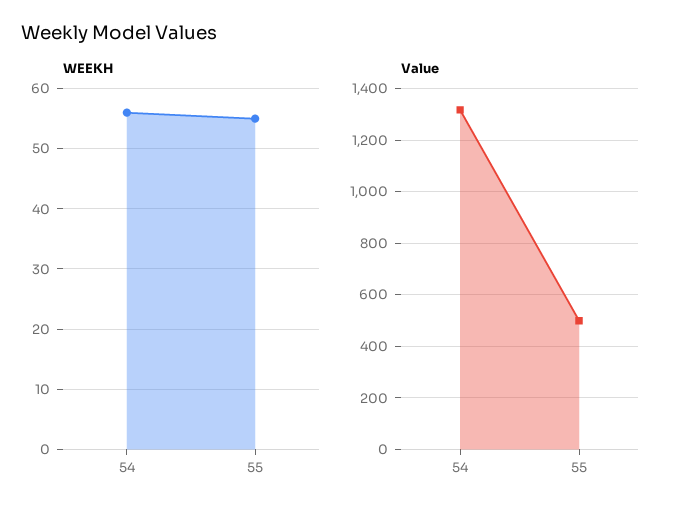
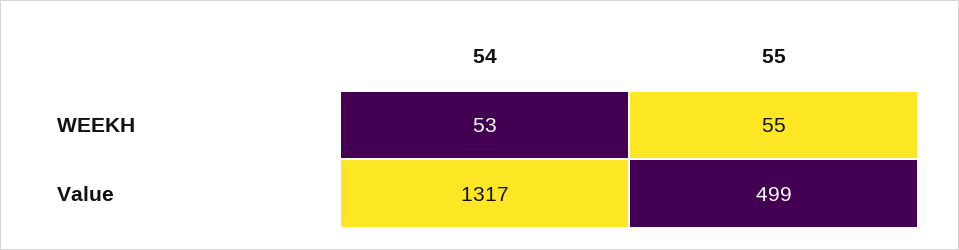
  {
    "WEEKH": {
-     "54": 56,
+     "54": 53,
      "55": 55
    },
    "Value": {
      "54": 1317,
      "55": 499
    }
  }

